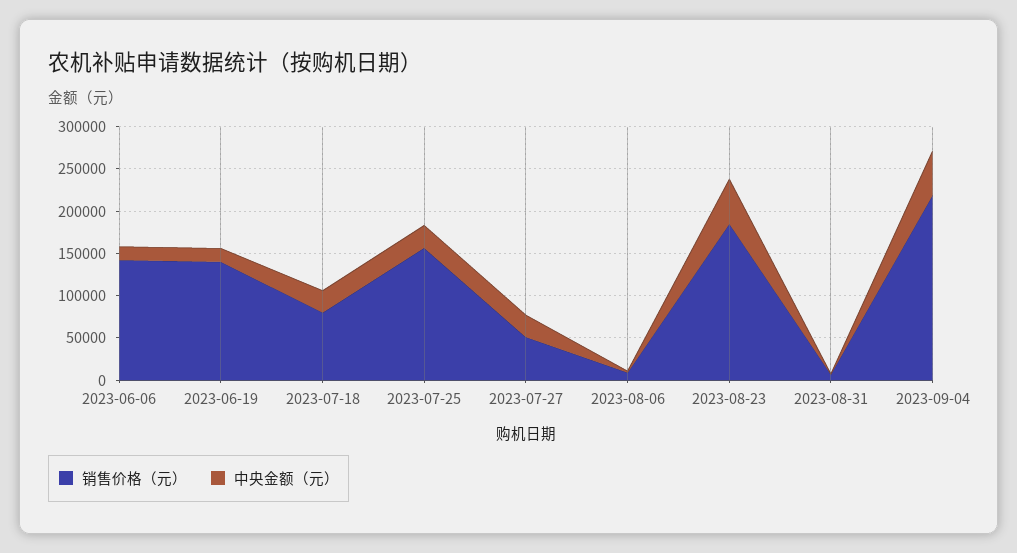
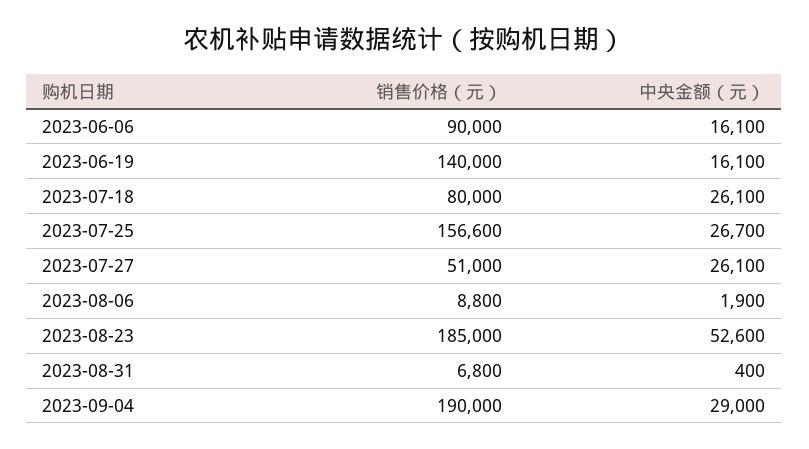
  {
    "销售价格（元）": {
-     "2023-06-06": 140000,
+     "2023-06-06": 90000,
      "2023-06-19": 140000,
      "2023-07-18": 80000,
      "2023-07-25": 156600,
      "2023-07-27": 51000,
      "2023-08-06": 8800,
      "2023-08-23": 185000,
      "2023-08-31": 6800,
-     "2023-09-04": 220000
+     "2023-09-04": 190000
    },
    "中央金额（元）": {
      "2023-06-06": 16100,
      "2023-06-19": 16100,
      "2023-07-18": 26100,
      "2023-07-25": 26700,
      "2023-07-27": 26100,
      "2023-08-06": 1900,
      "2023-08-23": 52600,
      "2023-08-31": 400,
-     "2023-09-04": 50000
+     "2023-09-04": 29000
    }
  }

